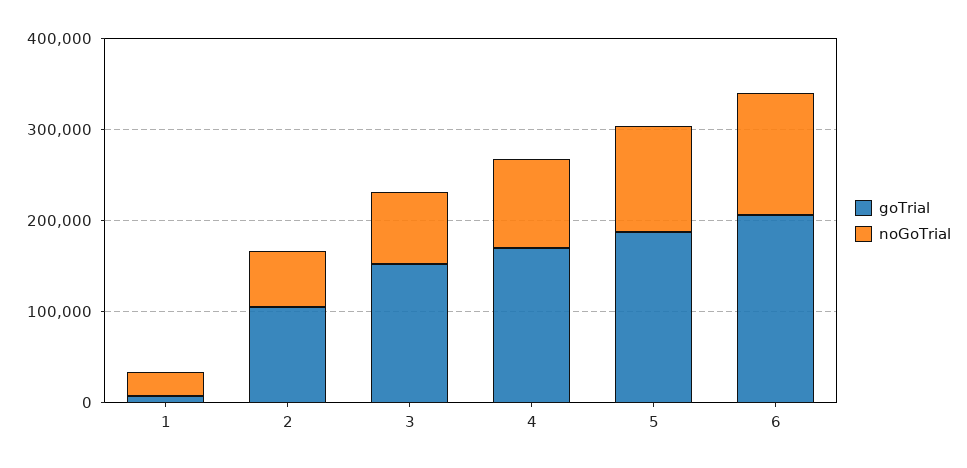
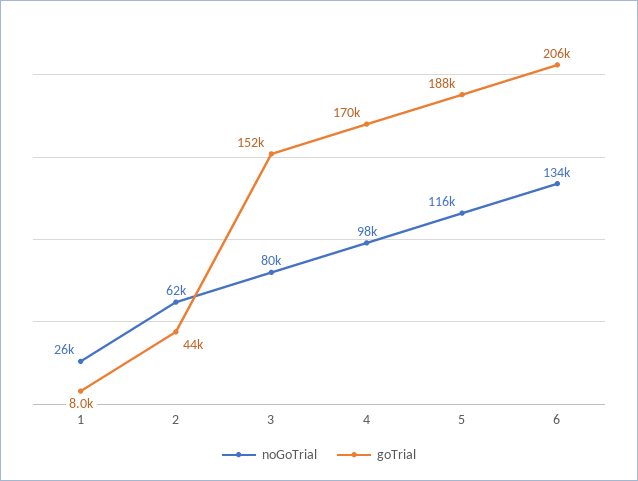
  {
    "goTrial": {
      "1": 8000,
-     "2": 100000,
+     "2": 44000,
      "3": 152000,
      "4": 170000,
      "5": 188000,
      "6": 206000
    },
    "noGoTrial": {
      "1": 26000,
      "2": 62000,
      "3": 80000,
      "4": 98000,
      "5": 116000,
      "6": 134000
    }
  }

